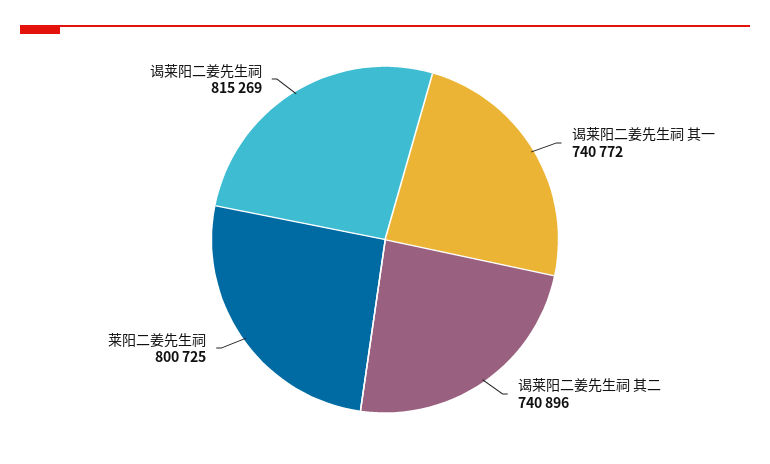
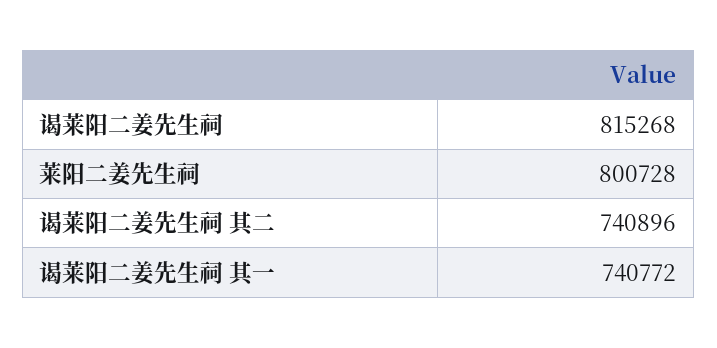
  {
    "谒莱阳二姜先生祠 其一": 740772,
    "谒莱阳二姜先生祠 其二": 740896,
-   "莱阳二姜先生祠": 800725,
+   "莱阳二姜先生祠": 800728,
-   "谒莱阳二姜先生祠": 815269
+   "谒莱阳二姜先生祠": 815268
  }

